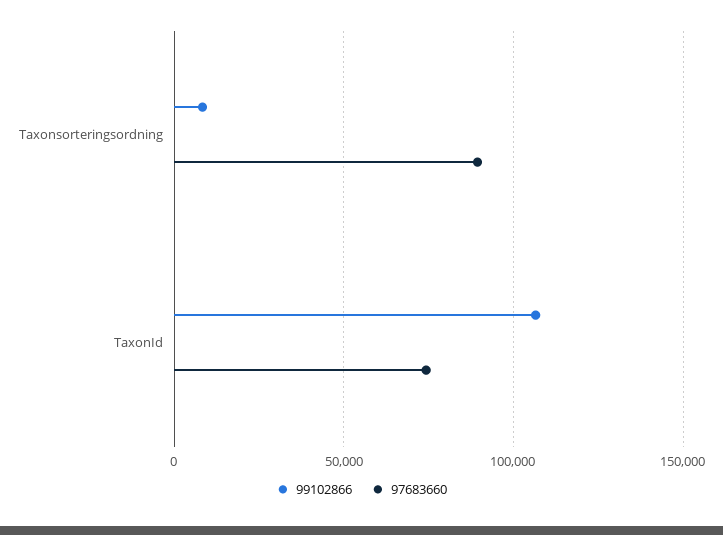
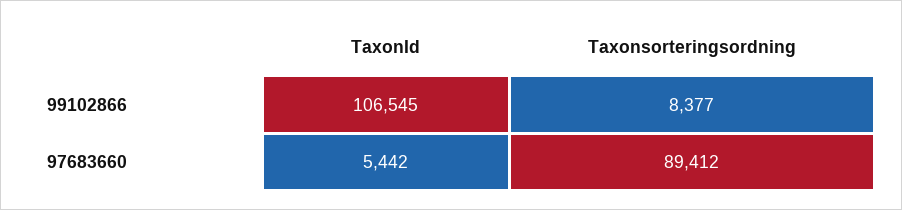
  {
    "99102866": {
      "Taxonsorteringsordning": 8377,
      "TaxonId": 106545
    },
    "97683660": {
      "Taxonsorteringsordning": 89412,
-     "TaxonId": 75000
+     "TaxonId": 5442
    }
  }

